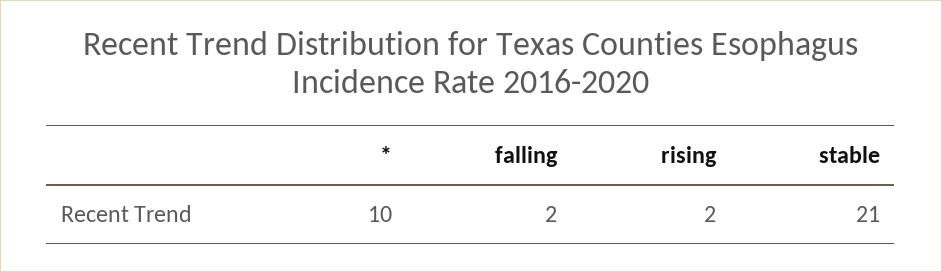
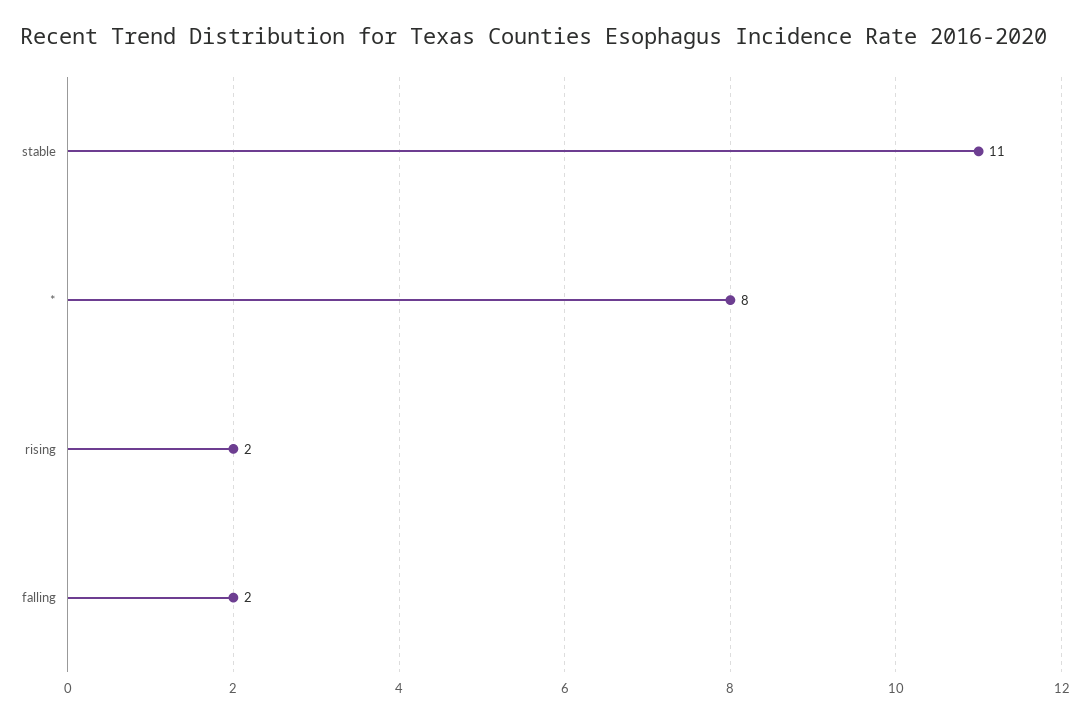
  {
-   "*": 10,
+   "*": 8,
    "falling": 2,
    "rising": 2,
-   "stable": 21
+   "stable": 11
  }

